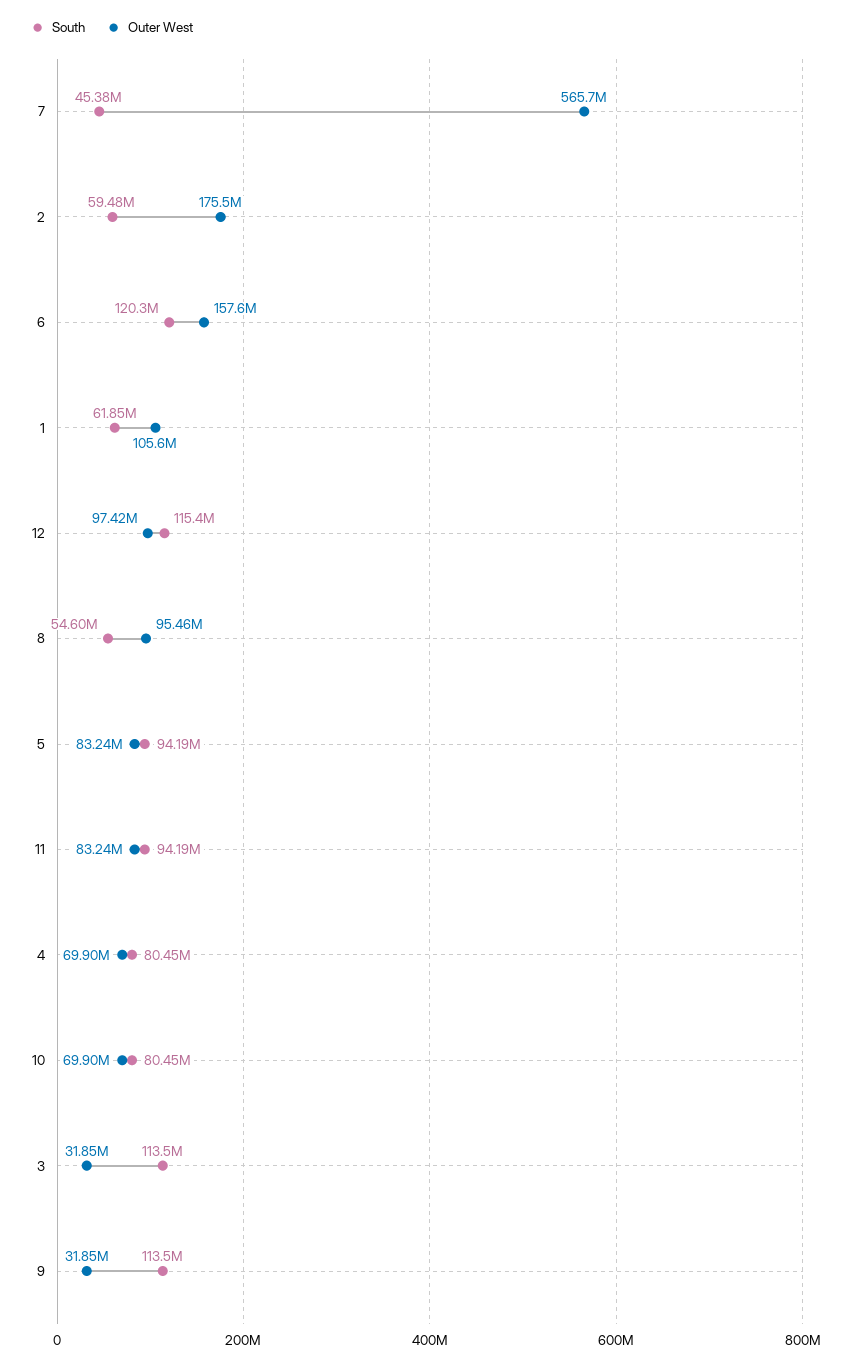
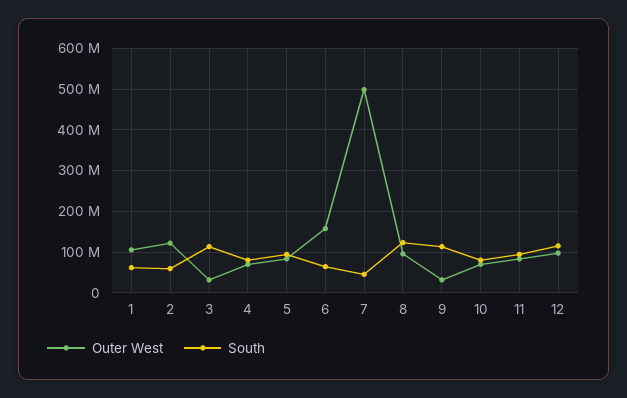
  {
    "South": {
      "7": 45380000,
      "2": 59480000,
-     "6": 120300000,
+     "6": 60000000,
      "1": 61850000,
      "12": 115400000,
-     "8": 54600000,
+     "8": 120000000,
      "5": 94190000,
      "11": 94190000,
      "4": 80450000,
      "10": 80450000,
      "3": 113500000,
      "9": 113500000
    },
    "Outer West": {
-     "7": 565700000,
+     "7": 500000000,
-     "2": 175500000,
+     "2": 120000000,
      "6": 157600000,
      "1": 105600000,
      "12": 97420000,
      "8": 95460000,
      "5": 83240000,
      "11": 83240000,
      "4": 69900000,
      "10": 69900000,
      "3": 31850000,
      "9": 31850000
    }
  }

